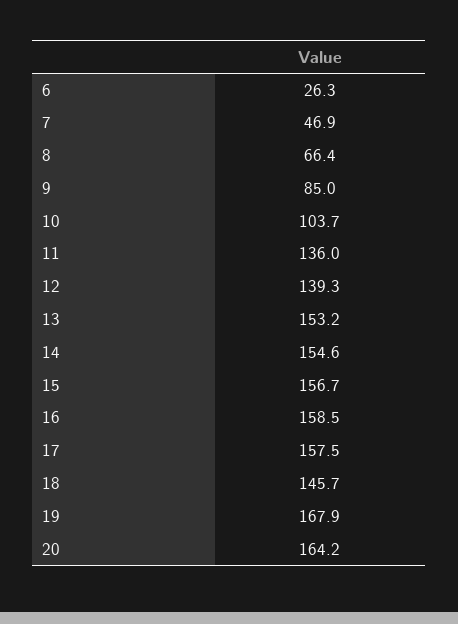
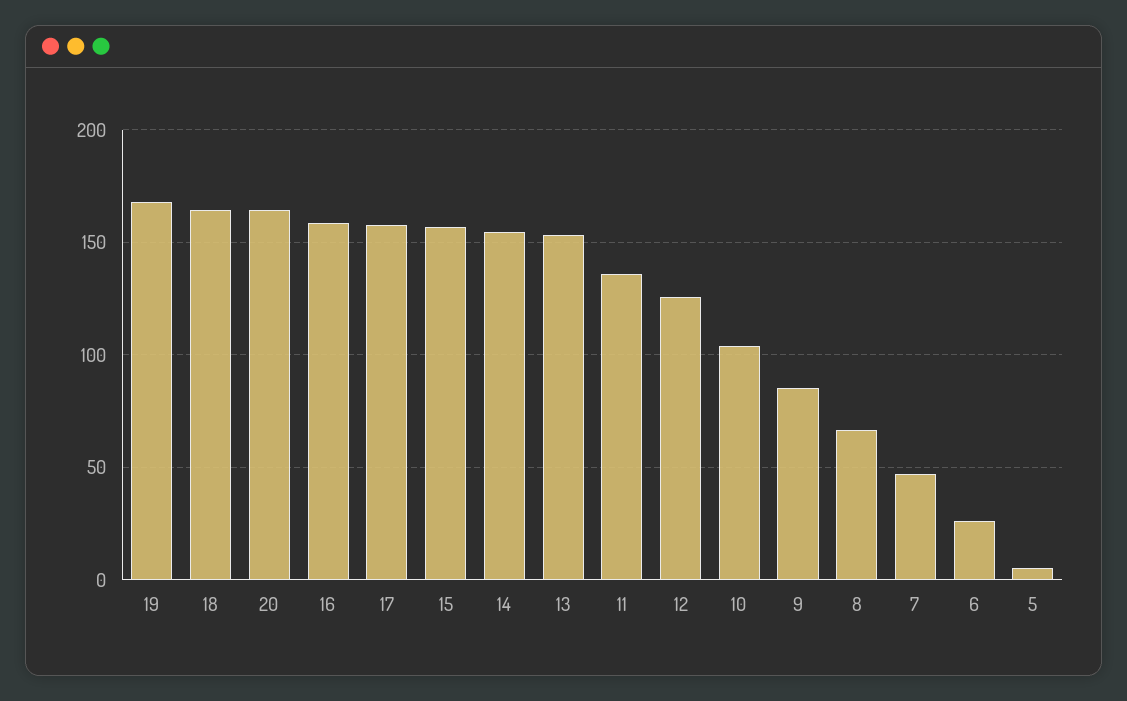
  {
    "6": 26.3,
    "7": 46.9,
    "8": 66.4,
    "9": 85,
    "10": 103.7,
    "11": 136,
-   "12": 139.3,
+   "12": 125,
    "13": 153.2,
    "14": 154.6,
    "15": 156.7,
    "16": 158.5,
    "17": 157.5,
-   "18": 145.7,
+   "18": 165,
    "19": 167.9,
-   "20": 164.2
+   "20": 164.2,
+   "5": 5
  }

